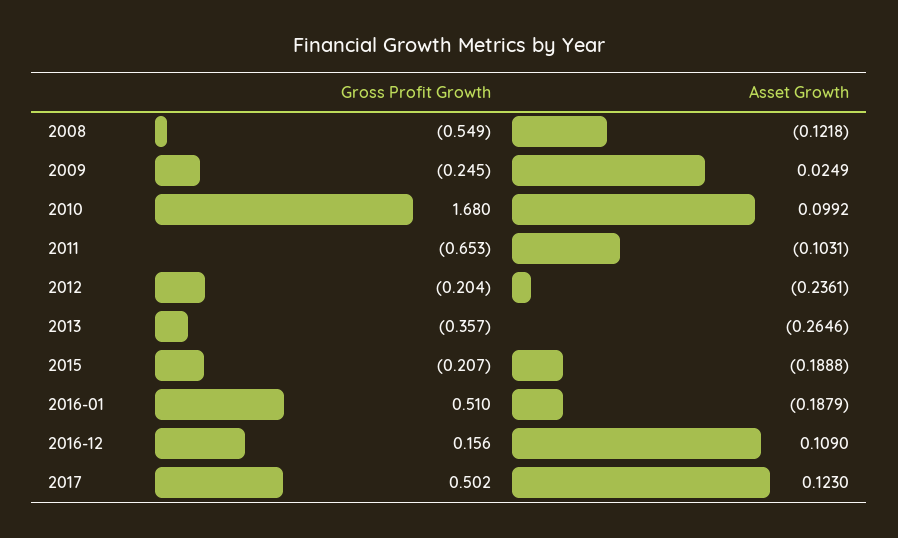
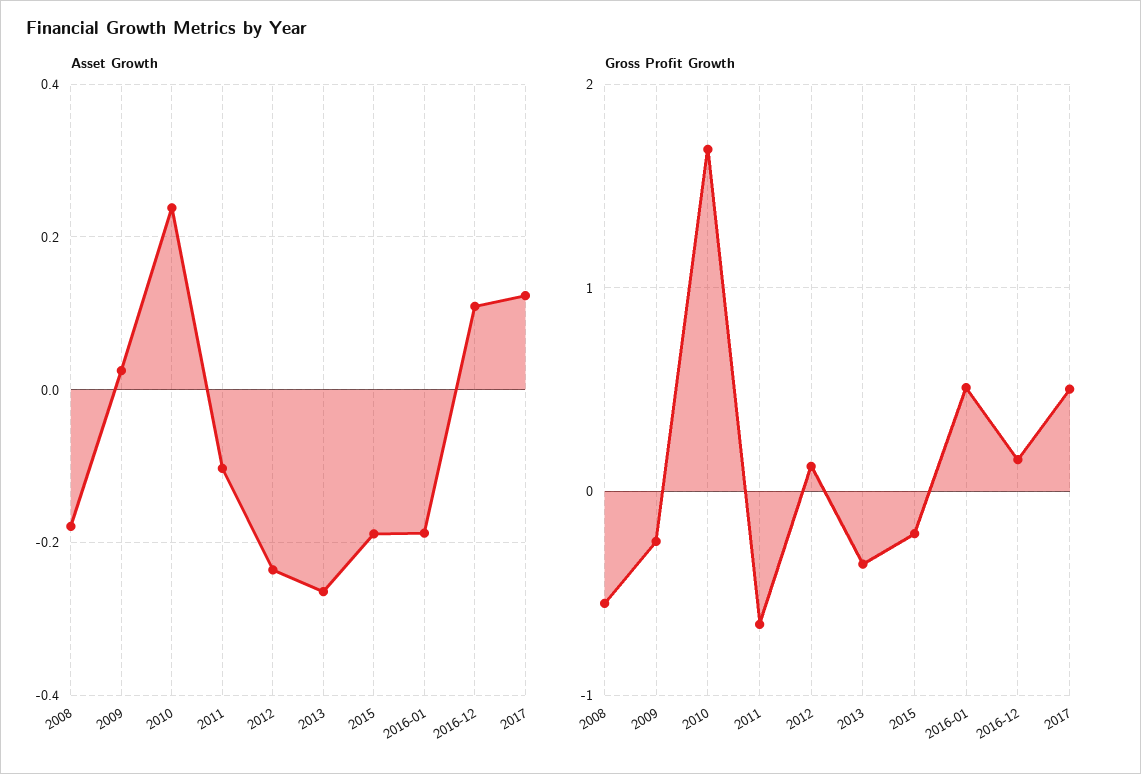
  {
    "Gross Profit Growth": {
      "2008": -0.549,
      "2009": -0.245,
      "2010": 1.68,
      "2011": -0.653,
-     "2012": -0.204,
+     "2012": 0.1,
      "2013": -0.357,
      "2015": -0.207,
      "2016-01": 0.51,
      "2016-12": 0.156,
      "2017": 0.502
    },
    "Asset Growth": {
-     "2008": -0.1218,
+     "2008": -0.18,
      "2009": 0.0249,
-     "2010": 0.0992,
+     "2010": 0.24,
      "2011": -0.1031,
      "2012": -0.2361,
      "2013": -0.2646,
      "2015": -0.1888,
      "2016-01": -0.1879,
      "2016-12": 0.109,
      "2017": 0.123
    }
  }

